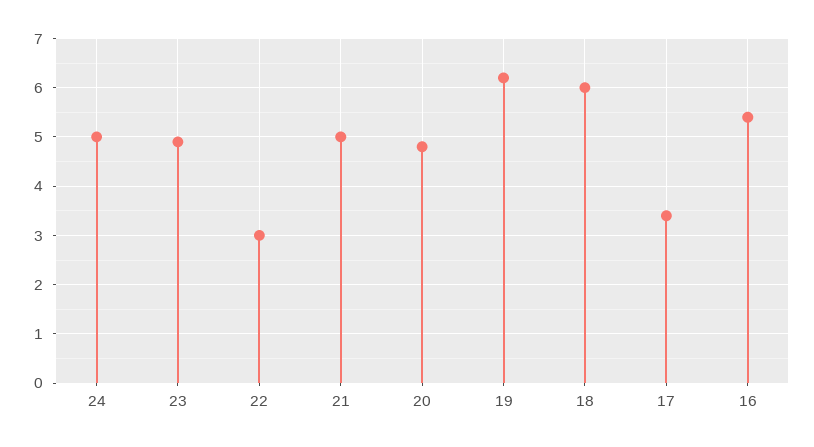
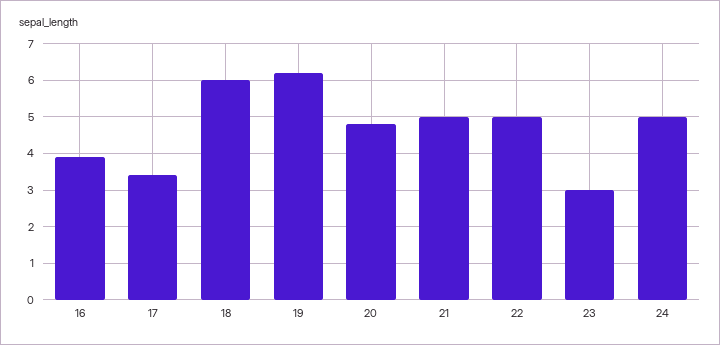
  {
    "24": 5,
-   "23": 5,
+   "23": 3,
-   "22": 3,
+   "22": 5,
    "21": 5,
    "20": 5,
    "19": 6,
    "18": 6,
    "17": 3.5,
-   "16": 5.5
+   "16": 4
  }

